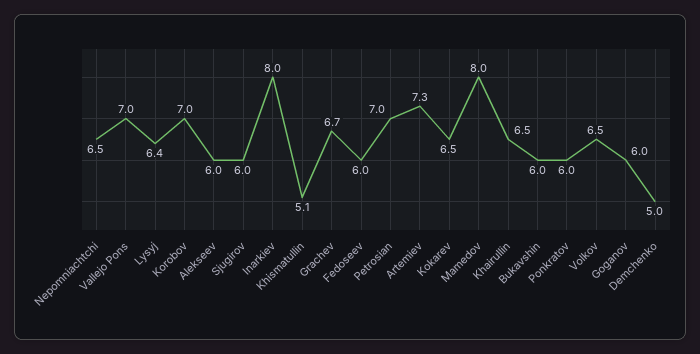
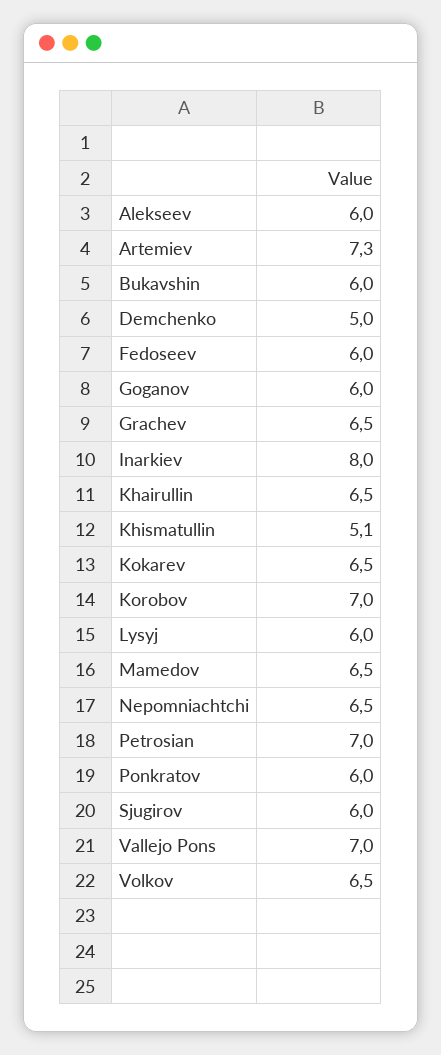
  {
    "Nepomniachtchi": 6.5,
    "Vallejo Pons": 7,
-   "Lysyj": 6.4,
+   "Lysyj": 6,
    "Korobov": 7,
    "Alekseev": 6,
    "Sjugirov": 6,
    "Inarkiev": 8,
    "Khismatullin": 5.1,
-   "Grachev": 6.7,
+   "Grachev": 6.5,
    "Fedoseev": 6,
    "Petrosian": 7,
    "Artemiev": 7.3,
    "Kokarev": 6.5,
-   "Mamedov": 8,
+   "Mamedov": 6.5,
    "Khairullin": 6.5,
    "Bukavshin": 6,
    "Ponkratov": 6,
    "Volkov": 6.5,
    "Goganov": 6,
    "Demchenko": 5
  }

